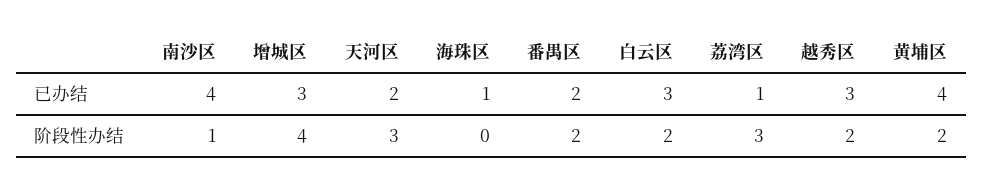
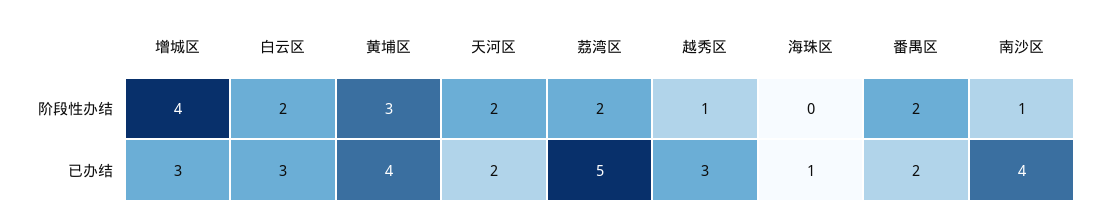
  {
    "南沙区": {
      "已办结": 4,
      "阶段性办结": 1
    },
    "增城区": {
      "已办结": 3,
      "阶段性办结": 4
    },
    "天河区": {
      "已办结": 2,
-     "阶段性办结": 3
+     "阶段性办结": 2
    },
    "海珠区": {
      "已办结": 1,
      "阶段性办结": 0
    },
    "番禺区": {
      "已办结": 2,
      "阶段性办结": 2
    },
    "白云区": {
      "已办结": 3,
      "阶段性办结": 2
    },
    "荔湾区": {
-     "已办结": 1,
+     "已办结": 5,
-     "阶段性办结": 3
+     "阶段性办结": 2
    },
    "越秀区": {
      "已办结": 3,
-     "阶段性办结": 2
+     "阶段性办结": 1
    },
    "黄埔区": {
      "已办结": 4,
-     "阶段性办结": 2
+     "阶段性办结": 3
    }
  }

